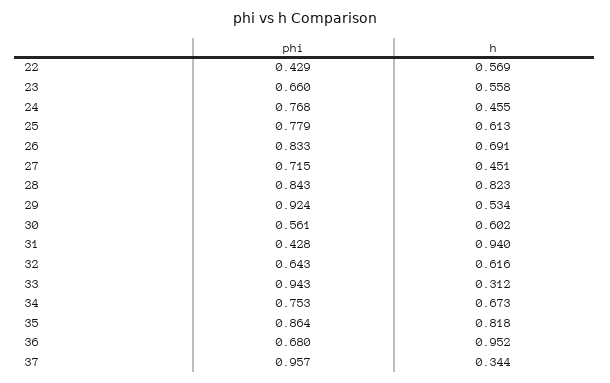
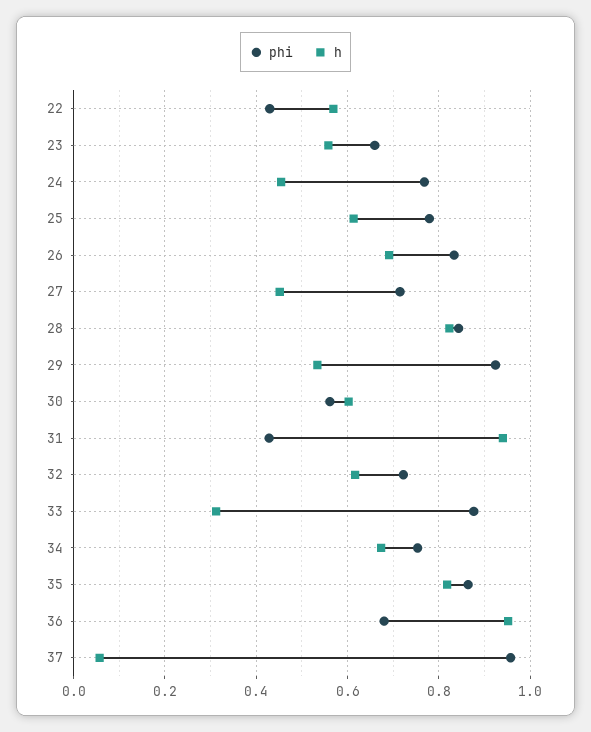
  {
    "phi": {
      "22": 0.429,
      "23": 0.66,
      "24": 0.768,
      "25": 0.779,
      "26": 0.833,
      "27": 0.715,
      "28": 0.843,
      "29": 0.924,
      "30": 0.561,
      "31": 0.428,
-     "32": 0.643,
+     "32": 0.72,
-     "33": 0.943,
+     "33": 0.88,
      "34": 0.753,
      "35": 0.864,
      "36": 0.68,
      "37": 0.957
    },
    "h": {
      "22": 0.569,
      "23": 0.558,
      "24": 0.455,
      "25": 0.613,
      "26": 0.691,
      "27": 0.451,
      "28": 0.823,
      "29": 0.534,
      "30": 0.602,
      "31": 0.94,
      "32": 0.616,
      "33": 0.312,
      "34": 0.673,
      "35": 0.818,
      "36": 0.952,
-     "37": 0.344
+     "37": 0.06
    }
  }

